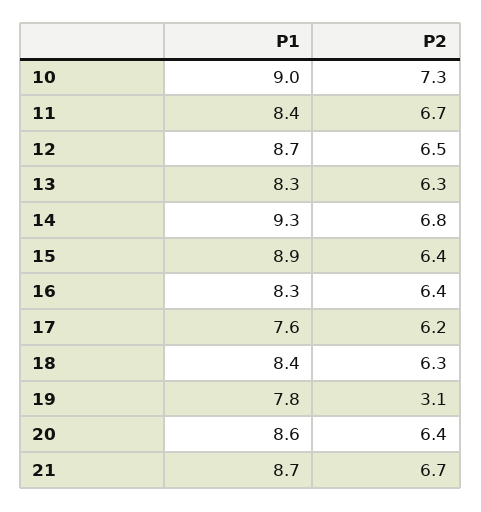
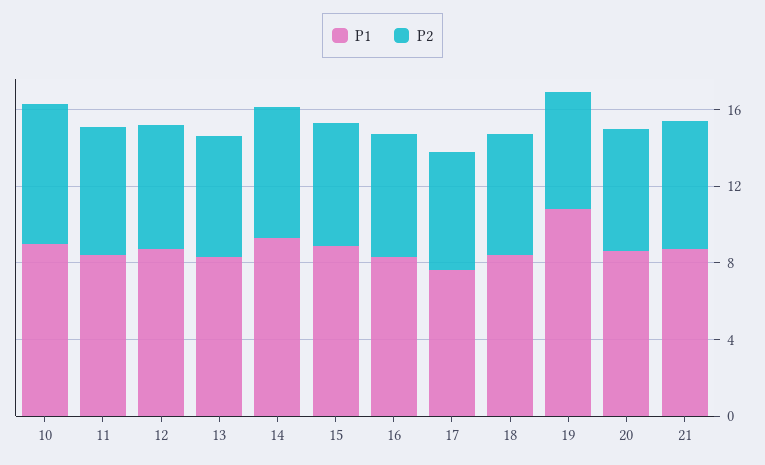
  {
    "P1": {
      "10": 9,
      "11": 8.4,
      "12": 8.7,
      "13": 8.3,
      "14": 9.3,
      "15": 8.9,
      "16": 8.3,
      "17": 7.6,
      "18": 8.4,
-     "19": 7.8,
+     "19": 11,
      "20": 8.6,
      "21": 8.7
    },
    "P2": {
      "10": 7.3,
      "11": 6.7,
      "12": 6.5,
      "13": 6.3,
      "14": 6.8,
      "15": 6.4,
      "16": 6.4,
      "17": 6.2,
      "18": 6.3,
-     "19": 3.1,
+     "19": 6,
      "20": 6.4,
      "21": 6.7
    }
  }

